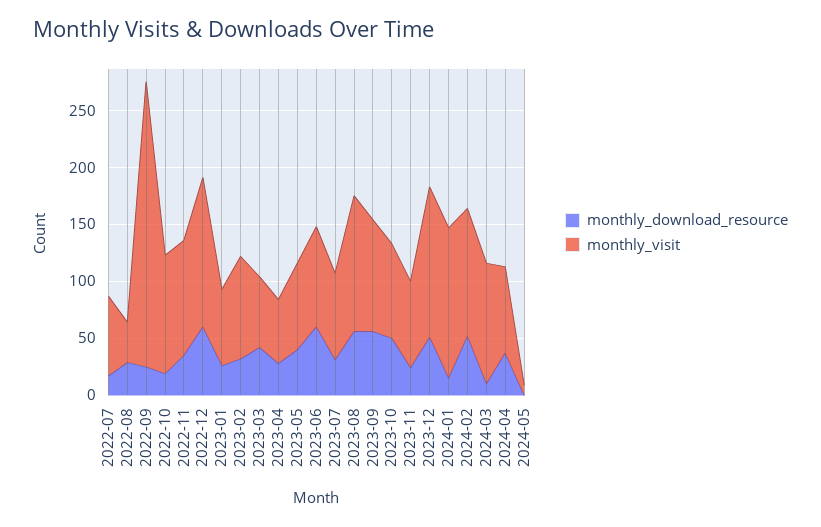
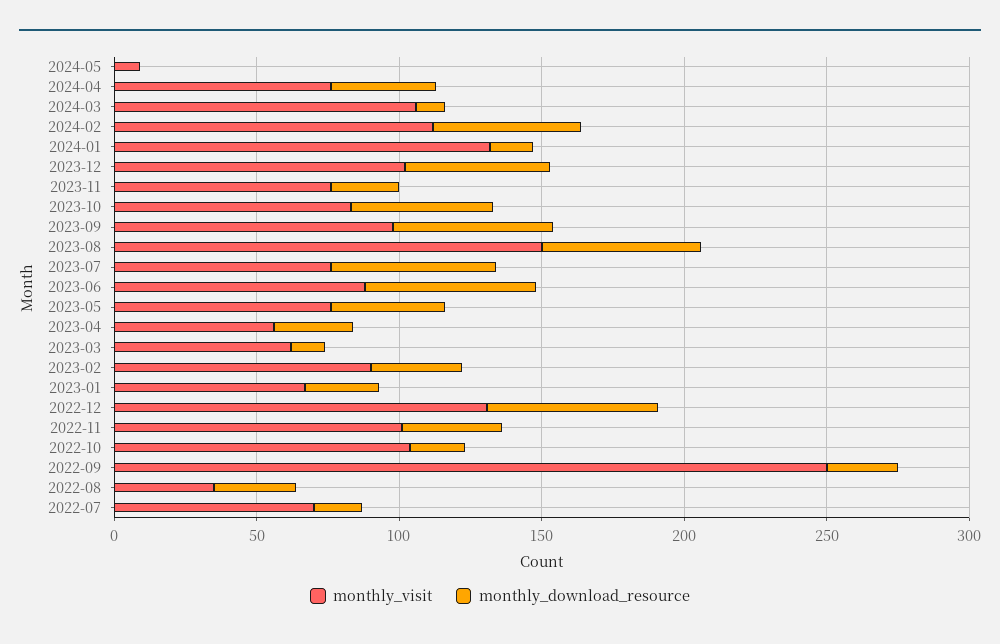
  {
    "monthly_download_resource": {
      "2022-07": 20,
      "2022-08": 30,
      "2022-09": 30,
      "2022-10": 20,
      "2022-11": 40,
      "2022-12": 60,
      "2023-01": 30,
      "2023-02": 30,
-     "2023-03": 40,
+     "2023-03": 10,
      "2023-04": 30,
      "2023-05": 40,
      "2023-06": 60,
-     "2023-07": 30,
+     "2023-07": 60,
      "2023-08": 60,
      "2023-09": 60,
      "2023-10": 50,
      "2023-11": 20,
      "2023-12": 50,
      "2024-01": 20,
      "2024-02": 50,
      "2024-03": 10,
      "2024-04": 40,
      "2024-05": 0
    },
    "monthly_visit": {
      "2022-07": 70,
      "2022-08": 40,
      "2022-09": 250,
      "2022-10": 100,
      "2022-11": 100,
      "2022-12": 130,
      "2023-01": 70,
      "2023-02": 90,
      "2023-03": 60,
      "2023-04": 60,
      "2023-05": 80,
      "2023-06": 90,
      "2023-07": 80,
-     "2023-08": 120,
+     "2023-08": 150,
      "2023-09": 100,
      "2023-10": 80,
      "2023-11": 80,
-     "2023-12": 130,
+     "2023-12": 100,
      "2024-01": 130,
      "2024-02": 110,
      "2024-03": 110,
      "2024-04": 80,
      "2024-05": 10
    }
  }

